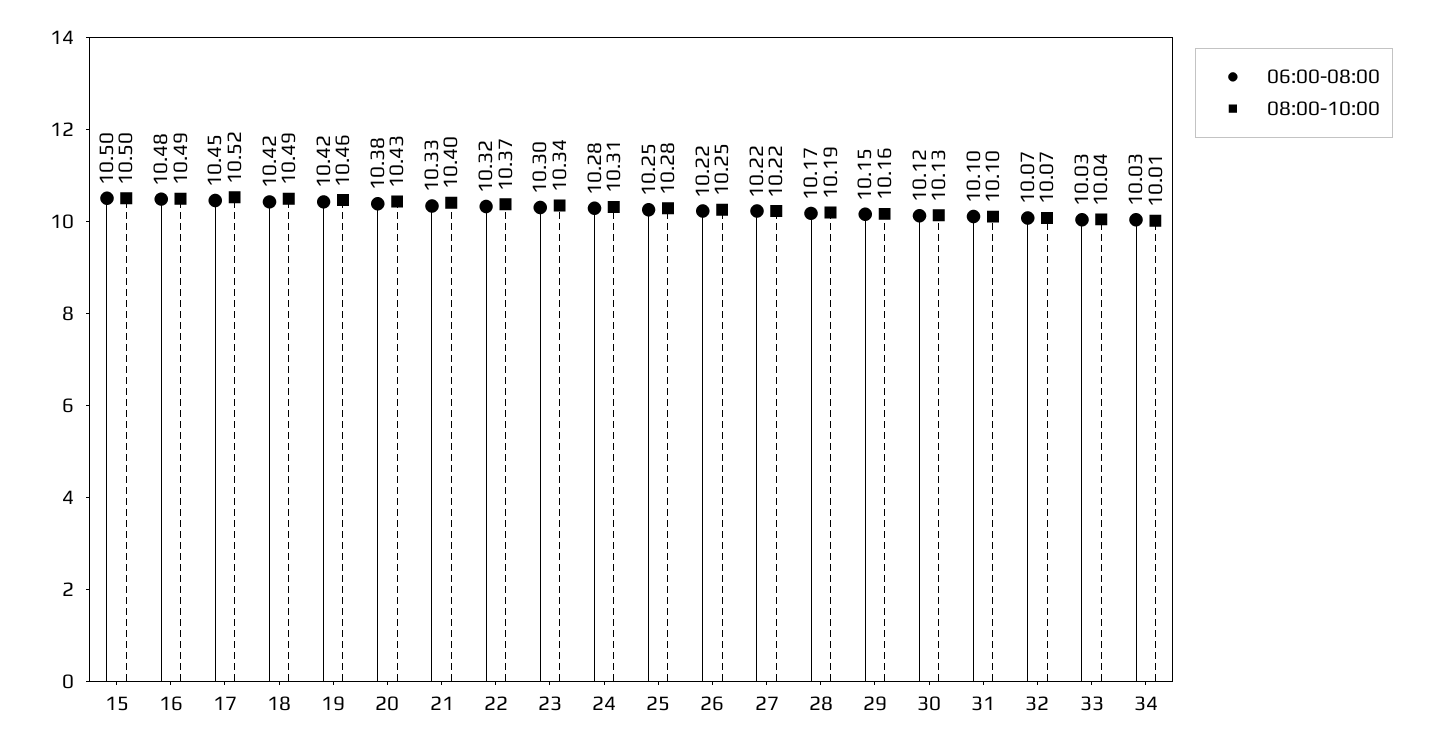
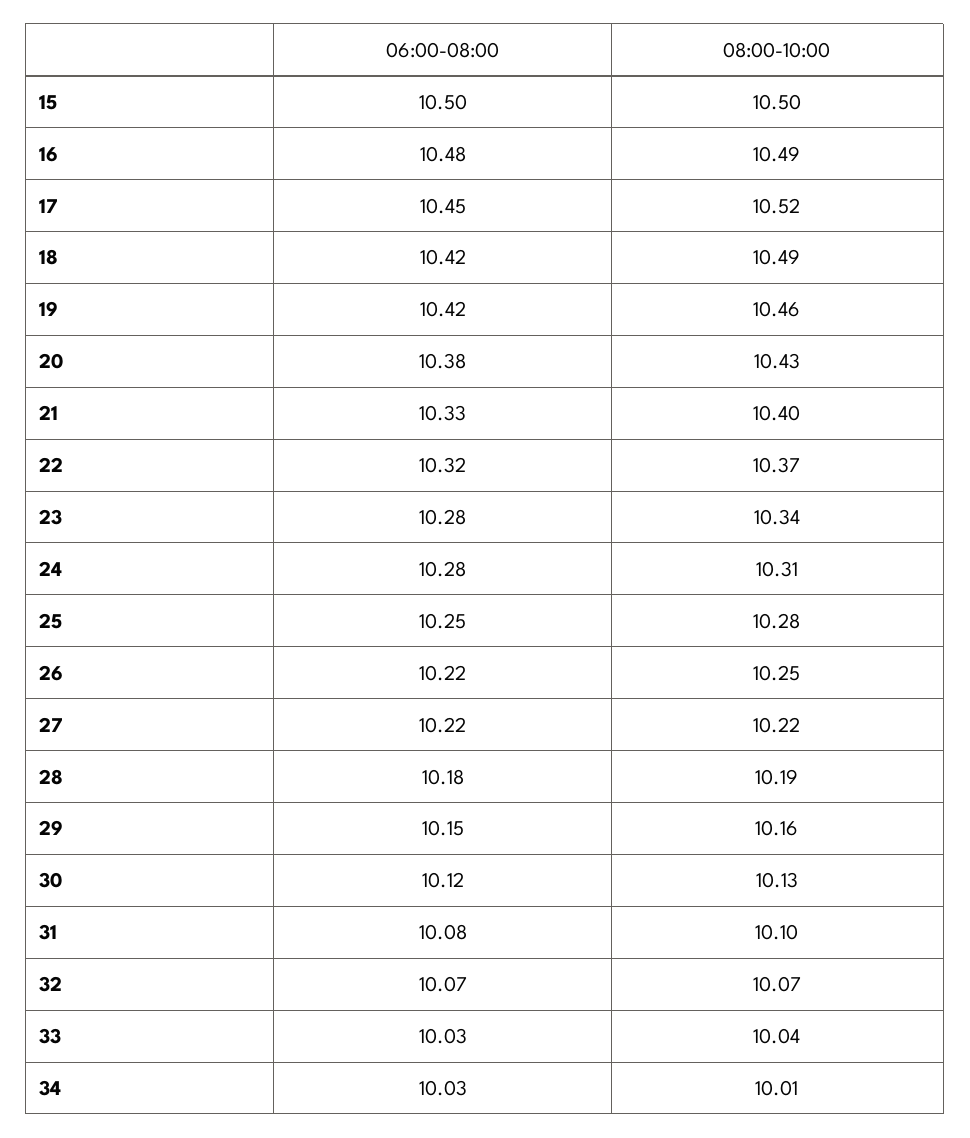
  {
    "06:00-08:00": {
      "15": 10.5,
      "16": 10.48,
      "17": 10.45,
      "18": 10.42,
      "19": 10.42,
      "20": 10.38,
      "21": 10.33,
      "22": 10.32,
-     "23": 10.3,
+     "23": 10.28,
      "24": 10.28,
      "25": 10.25,
      "26": 10.22,
      "27": 10.22,
-     "28": 10.17,
+     "28": 10.18,
      "29": 10.15,
      "30": 10.12,
-     "31": 10.1,
+     "31": 10.08,
      "32": 10.07,
      "33": 10.03,
      "34": 10.03
    },
    "08:00-10:00": {
      "15": 10.5,
      "16": 10.49,
      "17": 10.52,
      "18": 10.49,
      "19": 10.46,
      "20": 10.43,
      "21": 10.4,
      "22": 10.37,
      "23": 10.34,
      "24": 10.31,
      "25": 10.28,
      "26": 10.25,
      "27": 10.22,
      "28": 10.19,
      "29": 10.16,
      "30": 10.13,
      "31": 10.1,
      "32": 10.07,
      "33": 10.04,
      "34": 10.01
    }
  }

